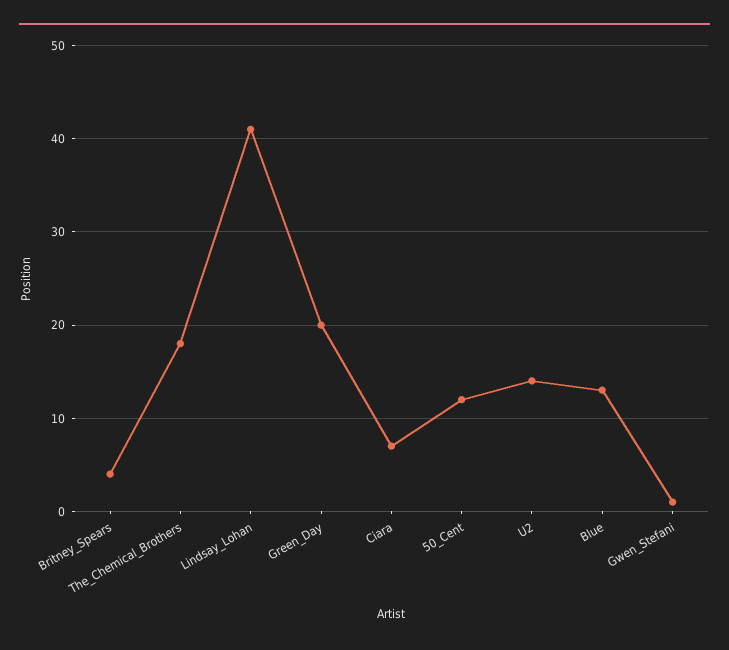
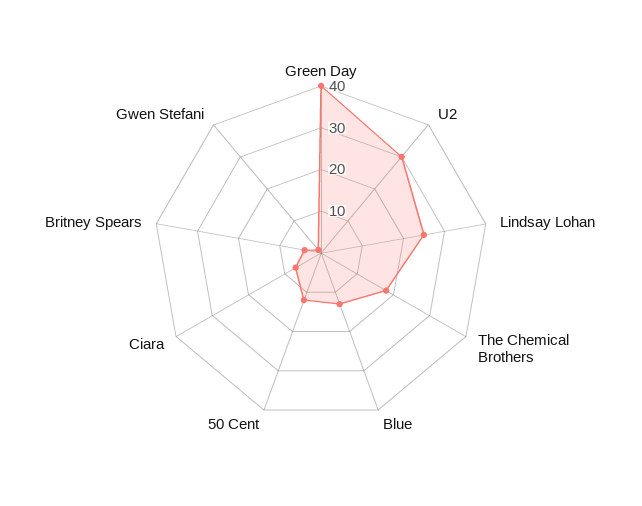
  {
    "Britney_Spears": 4,
    "The_Chemical_Brothers": 18,
-   "Lindsay_Lohan": 41,
+   "Lindsay_Lohan": 25,
-   "Green_Day": 20,
+   "Green_Day": 40,
    "Ciara": 7,
    "50_Cent": 12,
-   "U2": 14,
+   "U2": 30,
    "Blue": 13,
    "Gwen_Stefani": 1
  }

